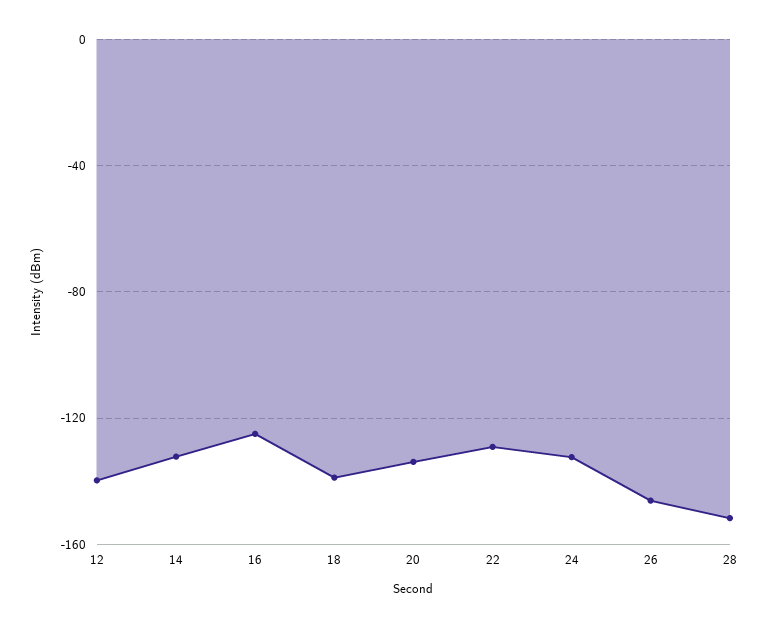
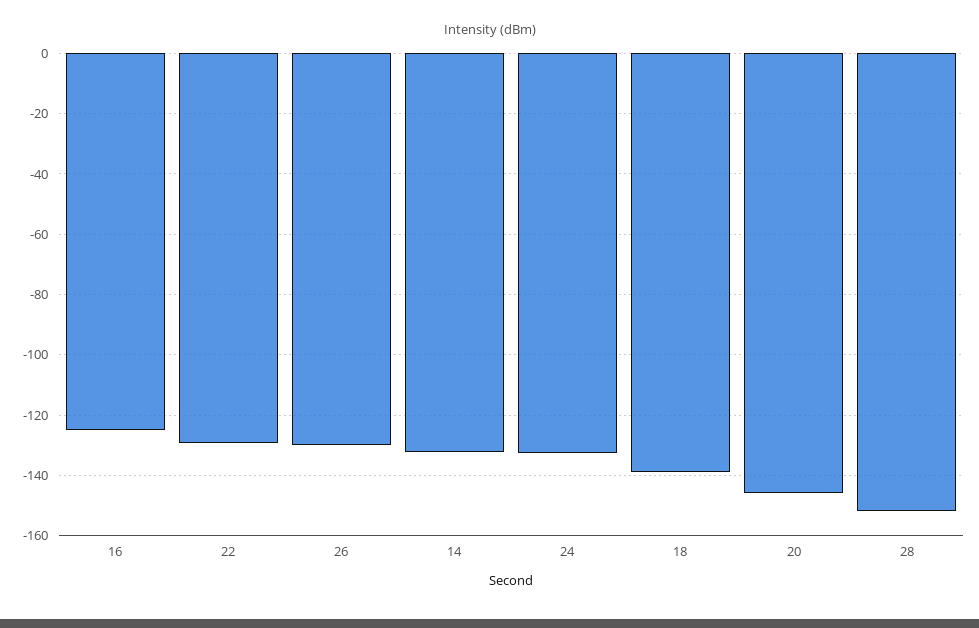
  {
-   "12": -140,
    "14": -132,
    "16": -126,
    "18": -138,
-   "20": -135,
+   "20": -146,
    "22": -130,
    "24": -132,
-   "26": -145,
+   "26": -130,
    "28": -152
  }

